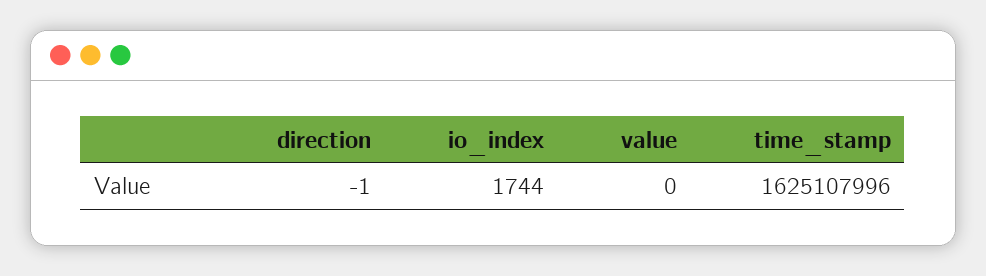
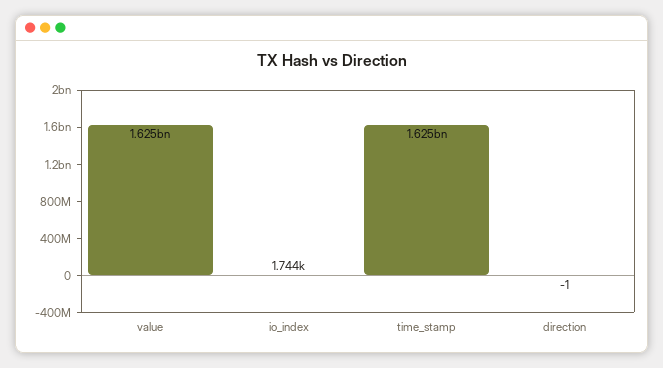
  {
    "direction": -1,
    "io_index": 1744,
-   "value": 0,
+   "value": 1625000000,
    "time_stamp": 1625107996
  }

